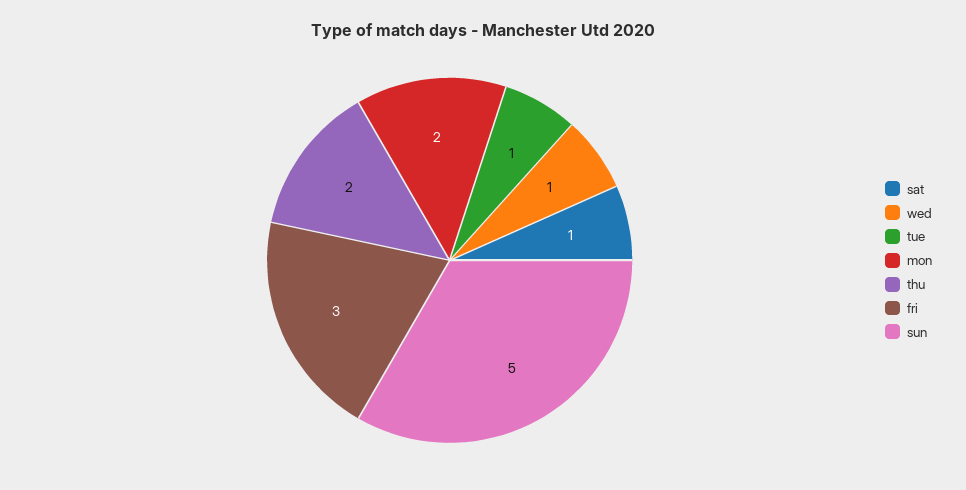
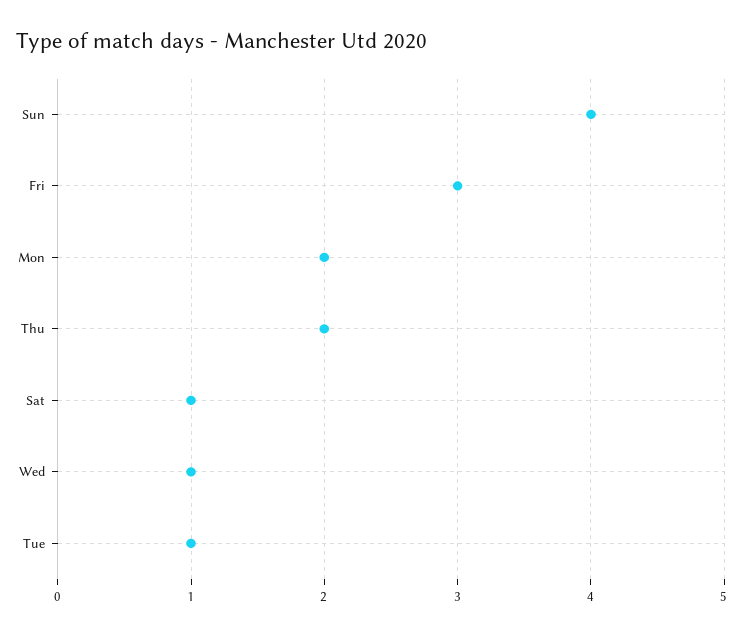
  {
    "sat": 1,
    "wed": 1,
    "tue": 1,
    "mon": 2,
    "thu": 2,
    "fri": 3,
-   "sun": 5
+   "sun": 4
  }

